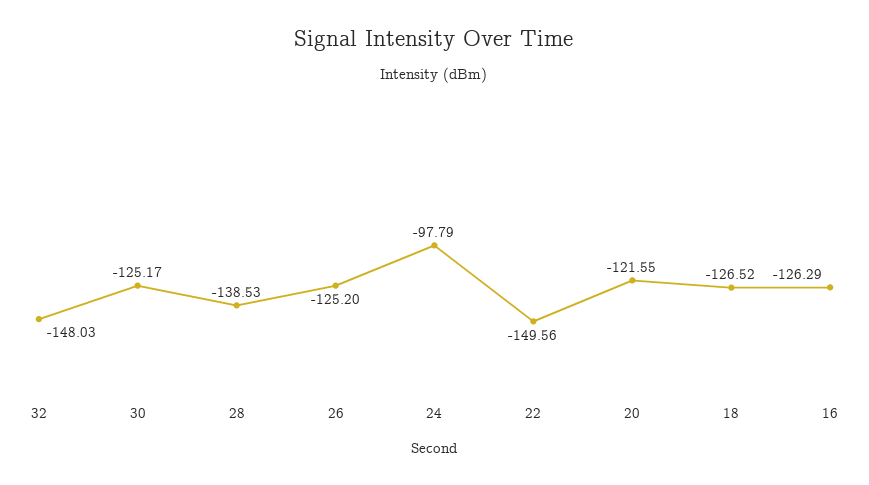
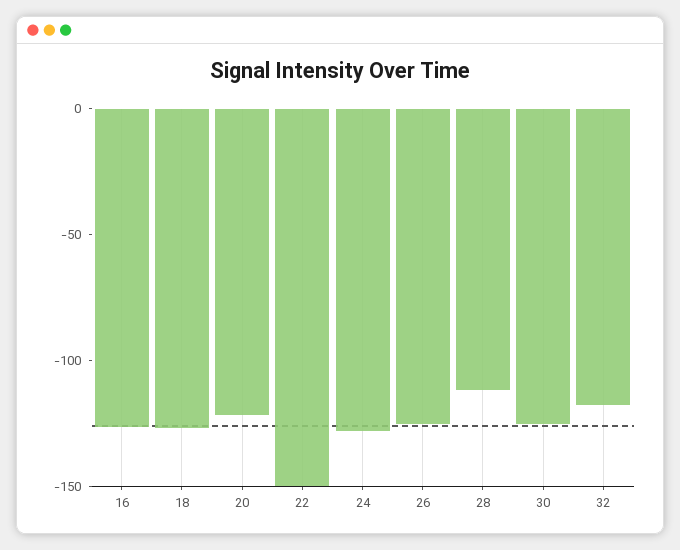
  {
-   "32": -148.03,
+   "32": -120,
    "30": -125.17,
-   "28": -138.53,
+   "28": -110,
    "26": -125.2,
-   "24": -97.79,
+   "24": -130,
    "22": -149.56,
    "20": -121.55,
    "18": -126.52,
    "16": -126.29
  }

